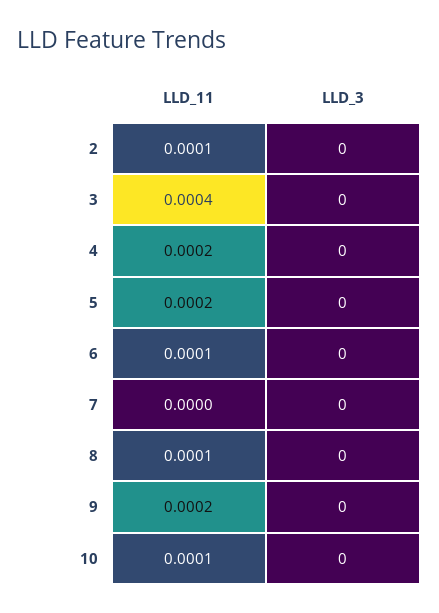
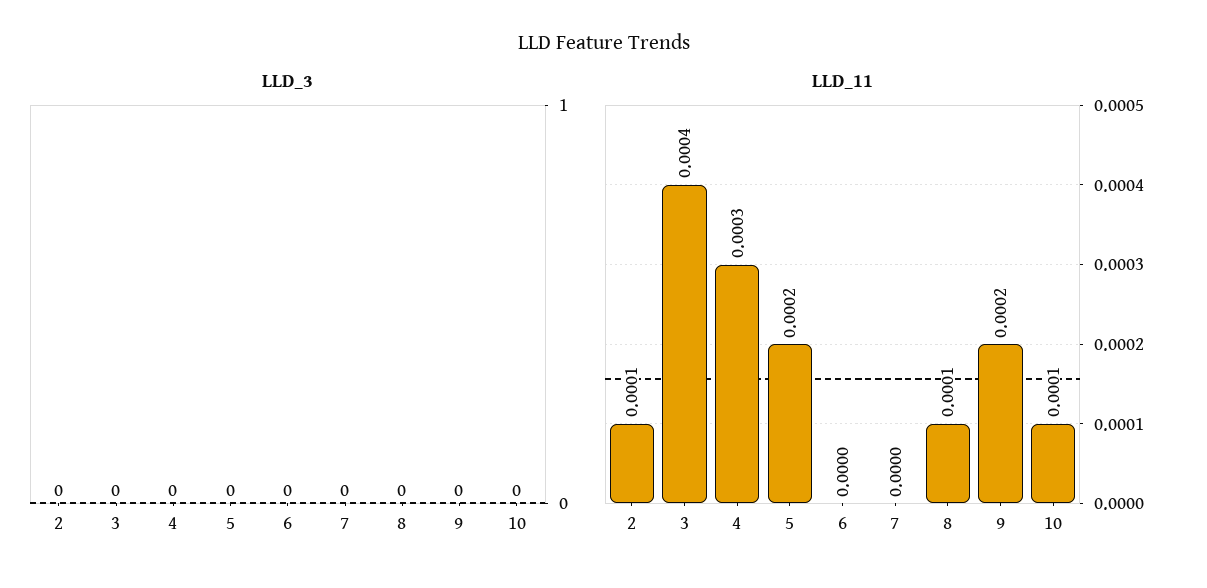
  {
    "LLD_11": {
      "2": 0.0001,
      "3": 0.0004,
-     "4": 0.0002,
+     "4": 0.0003,
      "5": 0.0002,
-     "6": 0.0001,
+     "6": 0,
      "7": 0,
      "8": 0.0001,
      "9": 0.0002,
      "10": 0.0001
    },
    "LLD_3": {
      "2": 0,
      "3": 0,
      "4": 0,
      "5": 0,
      "6": 0,
      "7": 0,
      "8": 0,
      "9": 0,
      "10": 0
    }
  }

